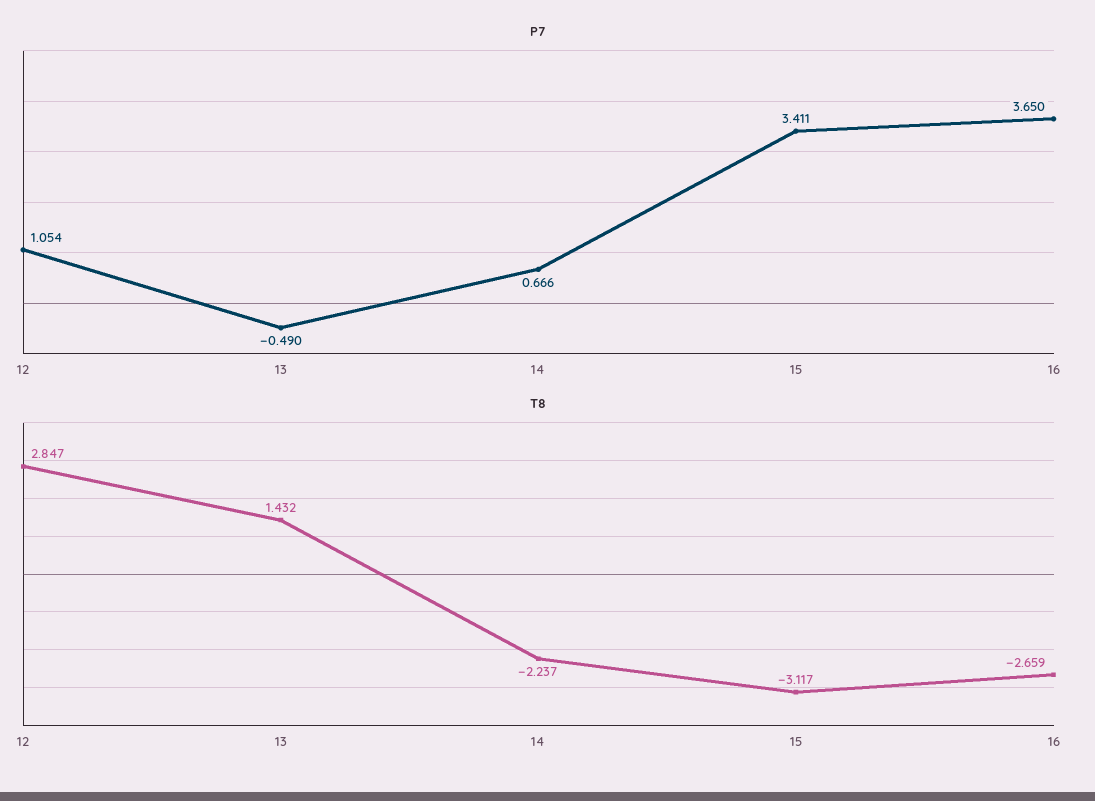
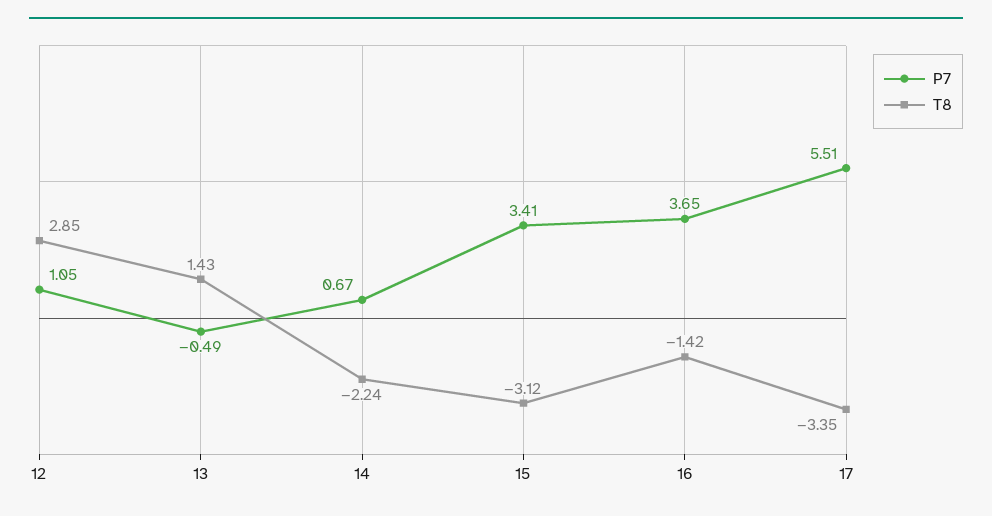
  {
    "P7": {
      "12": 1.054,
      "13": -0.49,
      "14": 0.666,
      "15": 3.411,
-     "16": 3.65
+     "16": 3.65,
+     "17": 5.51
    },
    "T8": {
      "12": 2.847,
      "13": 1.432,
      "14": -2.237,
      "15": -3.117,
-     "16": -2.659
+     "16": -1.42,
+     "17": -3.35
    }
  }

